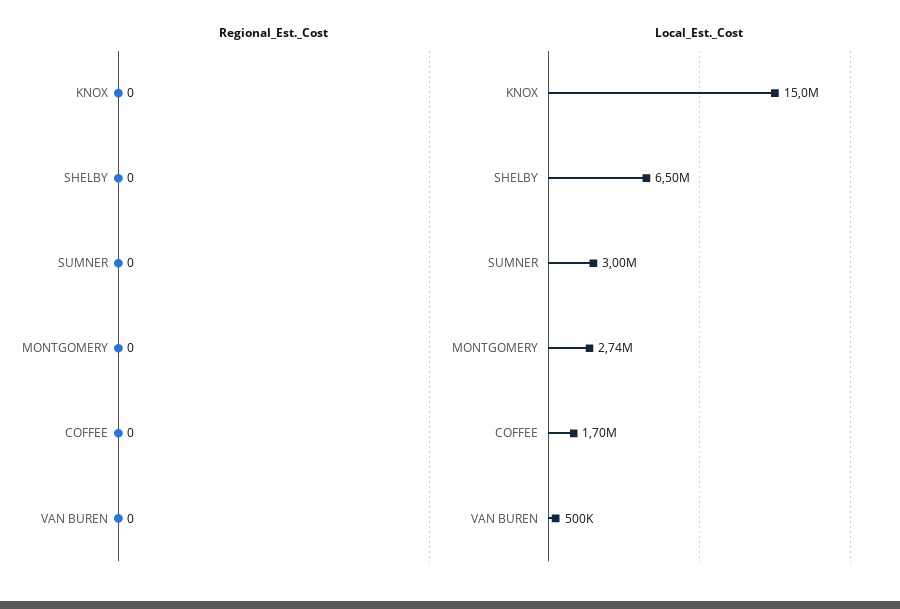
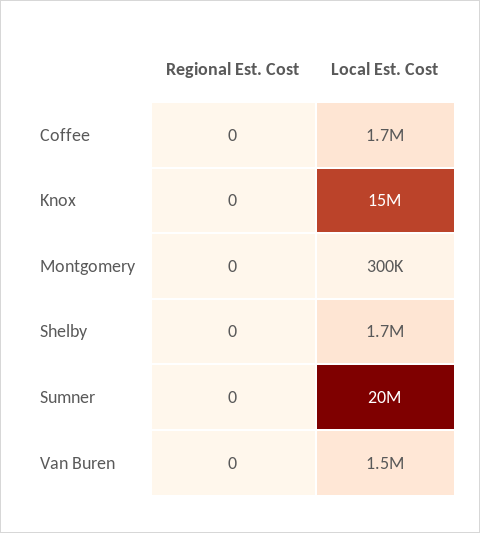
  {
    "Regional_Est._Cost": {
      "KNOX": 0,
      "SHELBY": 0,
      "SUMNER": 0,
      "MONTGOMERY": 0,
      "COFFEE": 0,
      "VAN BUREN": 0
    },
    "Local_Est._Cost": {
      "KNOX": 15000000,
-     "SHELBY": 6500000,
+     "SHELBY": 1700000,
-     "SUMNER": 3000000,
+     "SUMNER": 20000000,
-     "MONTGOMERY": 2740000,
+     "MONTGOMERY": 300000,
      "COFFEE": 1700000,
-     "VAN BUREN": 500000
+     "VAN BUREN": 1500000
    }
  }

